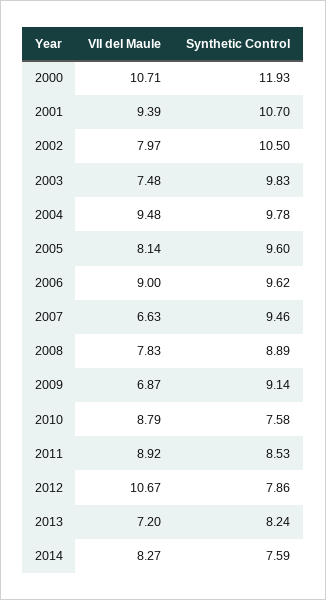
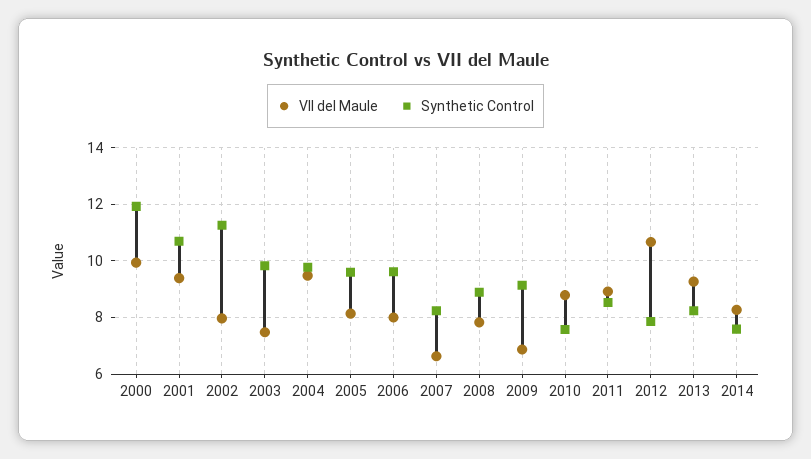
  {
    "VII del Maule": {
-     "2000": 10.71,
+     "2000": 10,
      "2001": 9.39,
      "2002": 7.97,
      "2003": 7.48,
      "2004": 9.48,
      "2005": 8.14,
-     "2006": 9,
+     "2006": 8,
      "2007": 6.63,
      "2008": 7.83,
      "2009": 6.87,
      "2010": 8.79,
      "2011": 8.92,
      "2012": 10.67,
-     "2013": 7.2,
+     "2013": 9.25,
      "2014": 8.27
    },
    "Synthetic Control": {
      "2000": 11.93,
      "2001": 10.7,
-     "2002": 10.5,
+     "2002": 11.25,
      "2003": 9.83,
      "2004": 9.78,
      "2005": 9.6,
      "2006": 9.62,
-     "2007": 9.46,
+     "2007": 8.25,
      "2008": 8.89,
      "2009": 9.14,
      "2010": 7.58,
      "2011": 8.53,
      "2012": 7.86,
      "2013": 8.24,
      "2014": 7.59
    }
  }

